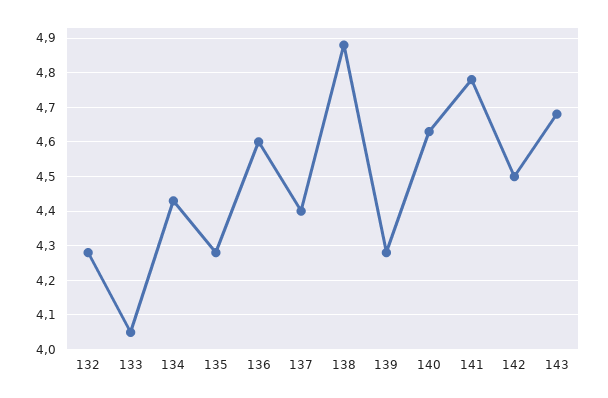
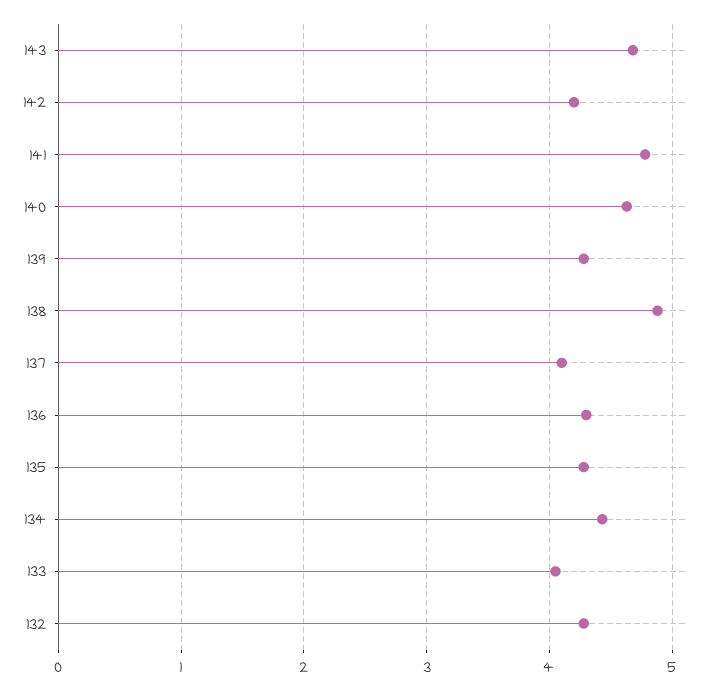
  {
    "132": 4.3,
    "133": 4.05,
    "134": 4.45,
    "135": 4.3,
-   "136": 4.6,
+   "136": 4.3,
-   "137": 4.4,
+   "137": 4.1,
    "138": 4.9,
    "139": 4.3,
    "140": 4.65,
    "141": 4.8,
-   "142": 4.5,
+   "142": 4.2,
    "143": 4.7
  }

